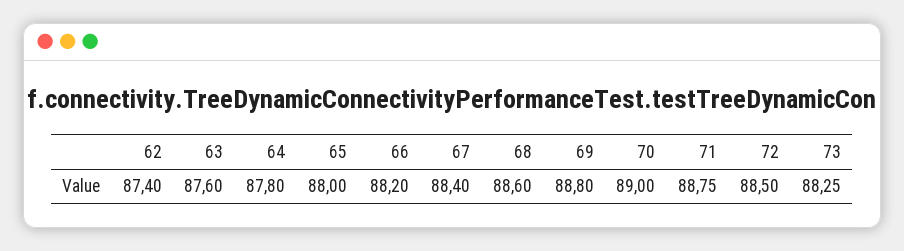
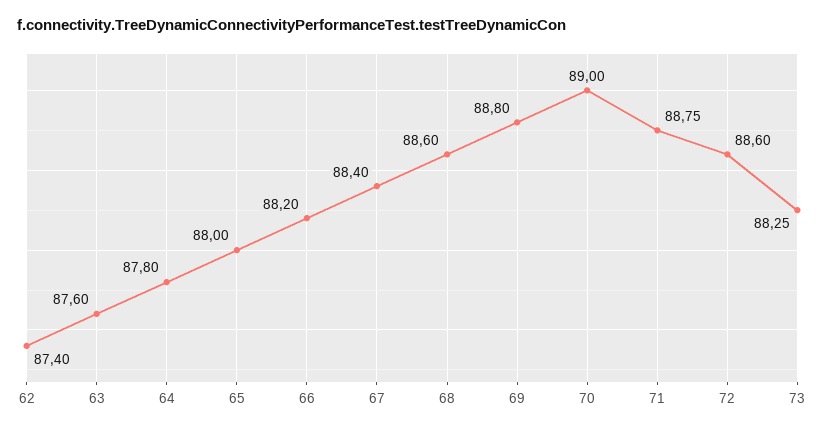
  {
    "62": 87.4,
    "63": 87.6,
    "64": 87.8,
    "65": 88,
    "66": 88.2,
    "67": 88.4,
    "68": 88.6,
    "69": 88.8,
    "70": 89,
    "71": 88.75,
-   "72": 88.5,
+   "72": 88.6,
    "73": 88.25
  }

